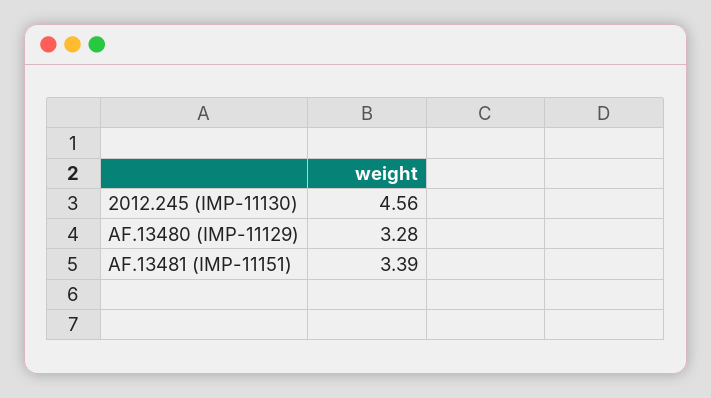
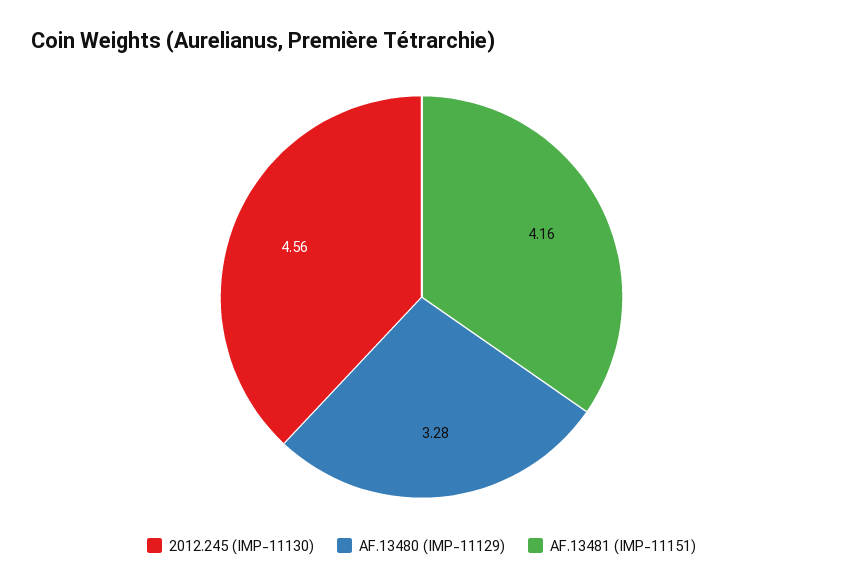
  {
    "2012.245 (IMP-11130)": 4.56,
    "AF.13480 (IMP-11129)": 3.28,
-   "AF.13481 (IMP-11151)": 3.39
+   "AF.13481 (IMP-11151)": 4.16
  }

